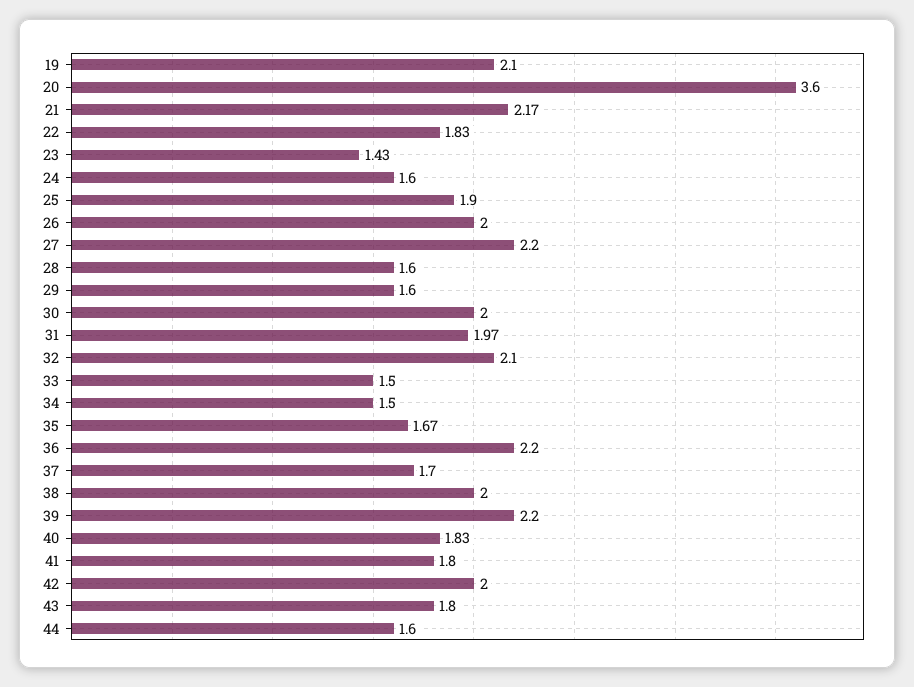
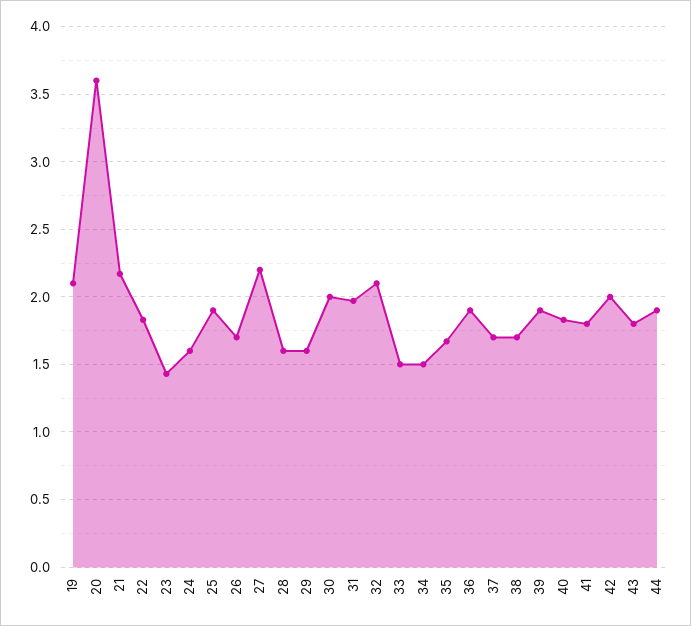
  {
    "19": 2.1,
    "20": 3.6,
    "21": 2.17,
    "22": 1.83,
    "23": 1.43,
    "24": 1.6,
    "25": 1.9,
-   "26": 2,
+   "26": 1.7,
    "27": 2.2,
    "28": 1.6,
    "29": 1.6,
    "30": 2,
    "31": 1.97,
    "32": 2.1,
    "33": 1.5,
    "34": 1.5,
    "35": 1.67,
-   "36": 2.2,
+   "36": 1.9,
    "37": 1.7,
-   "38": 2,
+   "38": 1.7,
-   "39": 2.2,
+   "39": 1.9,
    "40": 1.83,
    "41": 1.8,
    "42": 2,
    "43": 1.8,
-   "44": 1.6
+   "44": 1.9
  }

